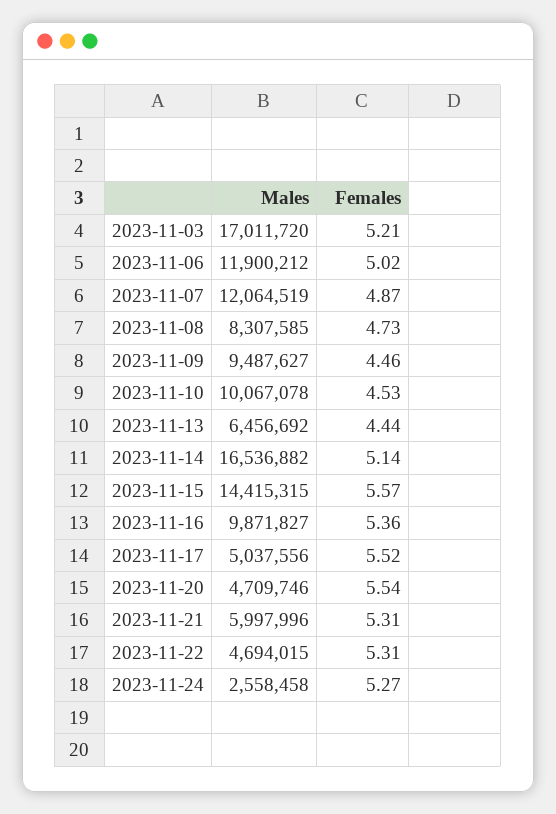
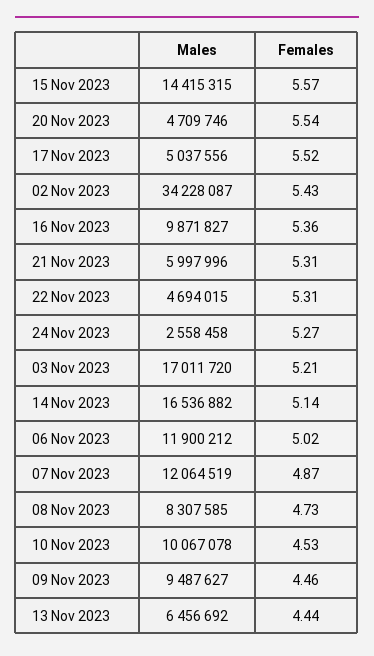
  {
    "Males": {
      "2023-11-03": 17011720,
      "2023-11-06": 11900212,
      "2023-11-07": 12064519,
      "2023-11-08": 8307585,
      "2023-11-09": 9487627,
      "2023-11-10": 10067078,
      "2023-11-13": 6456692,
      "2023-11-14": 16536882,
      "2023-11-15": 14415315,
      "2023-11-16": 9871827,
      "2023-11-17": 5037556,
      "2023-11-20": 4709746,
      "2023-11-21": 5997996,
      "2023-11-22": 4694015,
-     "2023-11-24": 2558458
+     "2023-11-24": 2558458,
+     "02 Nov 2023": 34228087
    },
    "Females": {
      "2023-11-03": 5.21,
      "2023-11-06": 5.02,
      "2023-11-07": 4.87,
      "2023-11-08": 4.73,
      "2023-11-09": 4.46,
      "2023-11-10": 4.53,
      "2023-11-13": 4.44,
      "2023-11-14": 5.14,
      "2023-11-15": 5.57,
      "2023-11-16": 5.36,
      "2023-11-17": 5.52,
      "2023-11-20": 5.54,
      "2023-11-21": 5.31,
      "2023-11-22": 5.31,
-     "2023-11-24": 5.27
+     "2023-11-24": 5.27,
+     "02 Nov 2023": 5.43
    }
  }

